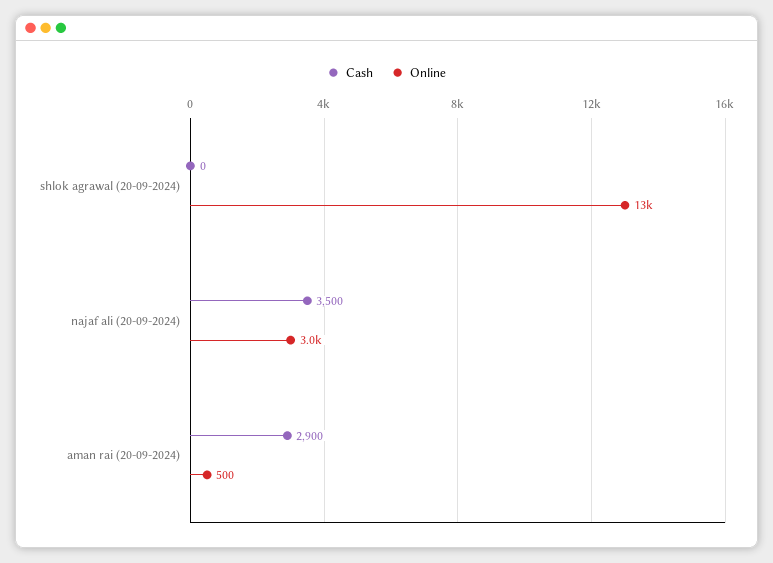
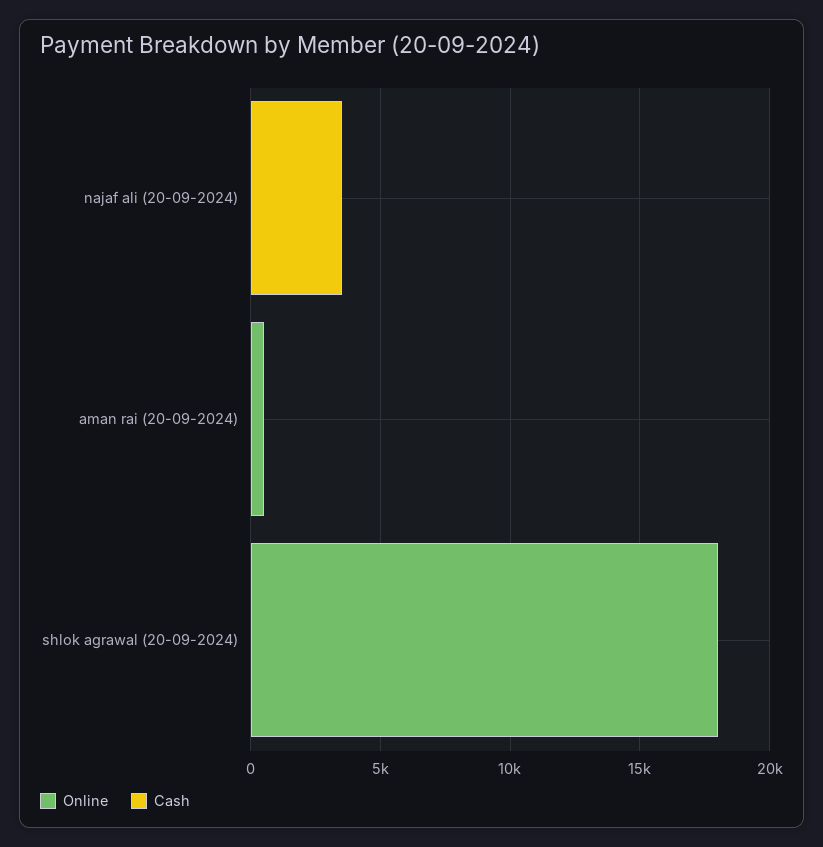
  {
    "Cash": {
      "shlok agrawal (20-09-2024)": 0,
      "najaf ali (20-09-2024)": 3500,
-     "aman rai (20-09-2024)": 2900
+     "aman rai (20-09-2024)": 0
    },
    "Online": {
-     "shlok agrawal (20-09-2024)": 13000,
+     "shlok agrawal (20-09-2024)": 18000,
-     "najaf ali (20-09-2024)": 3000,
+     "najaf ali (20-09-2024)": 0,
      "aman rai (20-09-2024)": 500
    }
  }

